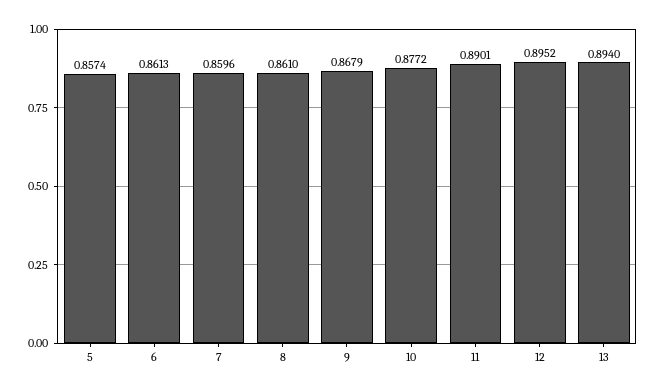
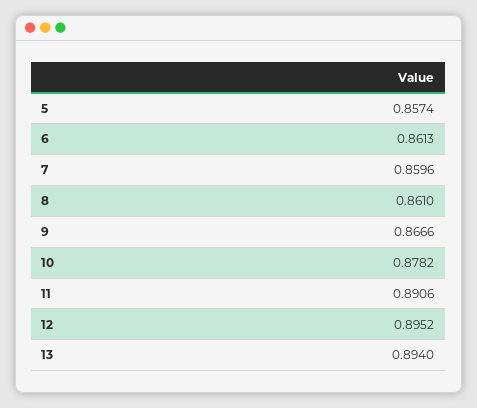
  {
    "5": 0.8574,
    "6": 0.8613,
    "7": 0.8596,
    "8": 0.861,
-   "9": 0.8679,
+   "9": 0.8666,
-   "10": 0.8772,
+   "10": 0.8782,
-   "11": 0.8901,
+   "11": 0.8906,
    "12": 0.8952,
    "13": 0.894
  }

